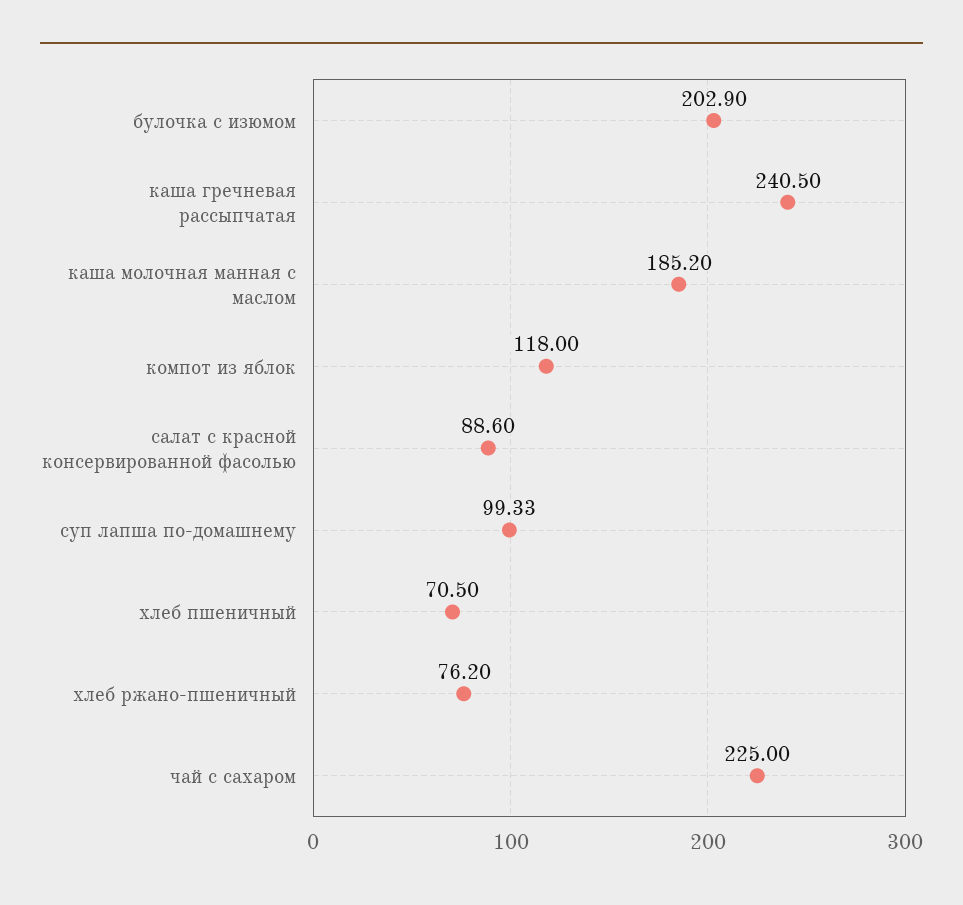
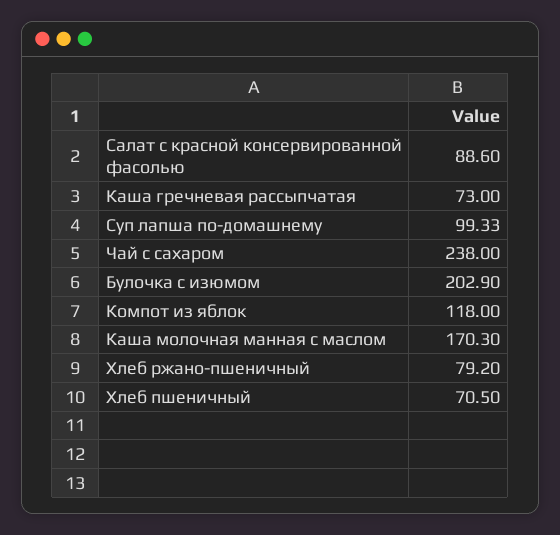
  {
    "булочка с изюмом": 202.9,
-   "каша гречневая рассыпчатая": 240.5,
+   "каша гречневая рассыпчатая": 73,
-   "каша молочная манная с маслом": 185.2,
+   "каша молочная манная с маслом": 170.3,
    "компот из яблок": 118,
    "салат с красной консервированной фасолью": 88.6,
    "суп лапша по-домашнему": 99.33,
    "хлеб пшеничный": 70.5,
-   "хлеб ржано-пшеничный": 76.2,
+   "хлеб ржано-пшеничный": 79.2,
-   "чай с сахаром": 225
+   "чай с сахаром": 238
  }

